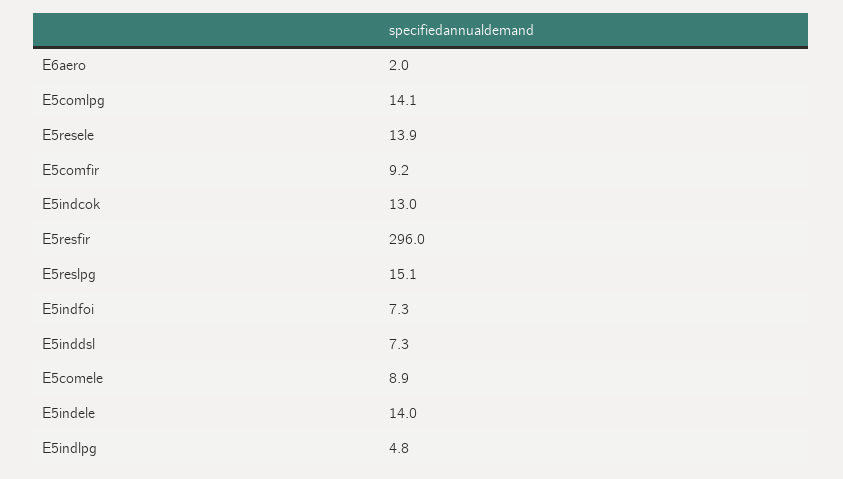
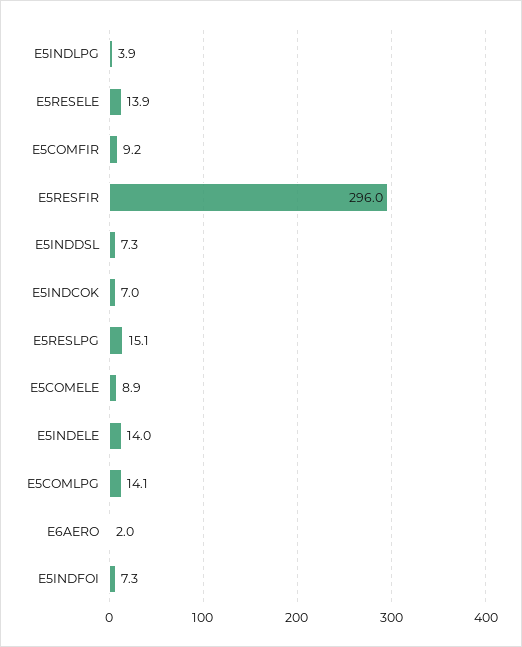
  {
    "E6aero": 2,
    "E5comlpg": 14.1,
    "E5resele": 13.9,
    "E5comfir": 9.2,
-   "E5indcok": 13,
+   "E5indcok": 7,
    "E5resfir": 296,
    "E5reslpg": 15.1,
    "E5indfoi": 7.3,
    "E5inddsl": 7.3,
    "E5comele": 8.9,
    "E5indele": 14,
-   "E5indlpg": 4.8
+   "E5indlpg": 3.9
  }

